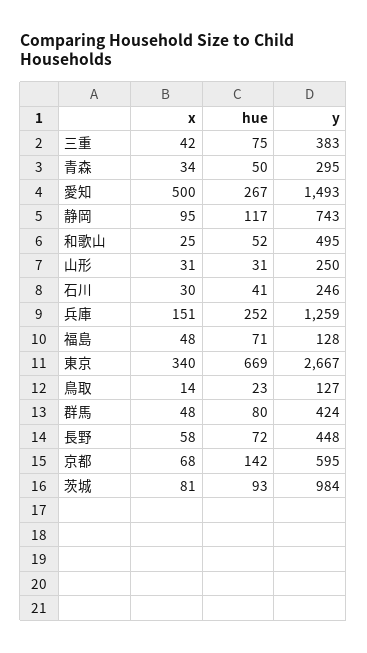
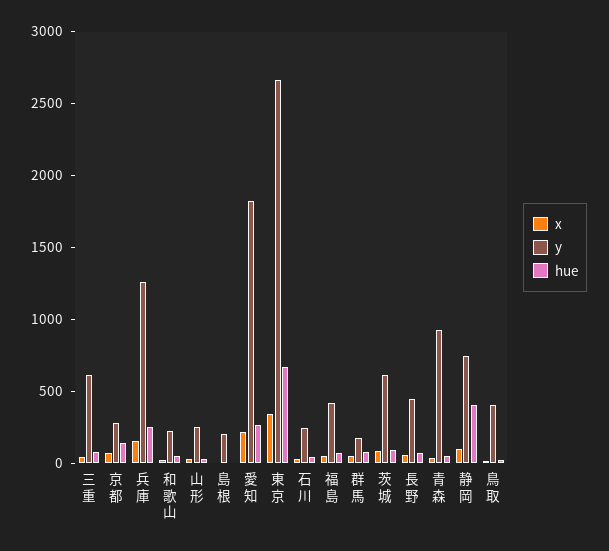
  {
    "x": {
      "三重": 42,
      "青森": 34,
-     "愛知": 500,
+     "愛知": 200,
      "静岡": 95,
      "和歌山": 25,
      "山形": 31,
      "石川": 30,
      "兵庫": 151,
      "福島": 48,
      "東京": 340,
      "鳥取": 14,
      "群馬": 48,
      "長野": 58,
      "京都": 68,
-     "茨城": 81
+     "茨城": 81,
+     "島根": 0
    },
    "hue": {
      "三重": 75,
      "青森": 50,
      "愛知": 267,
-     "静岡": 117,
+     "静岡": 400,
      "和歌山": 52,
      "山形": 31,
      "石川": 41,
      "兵庫": 252,
      "福島": 71,
      "東京": 669,
      "鳥取": 23,
      "群馬": 80,
      "長野": 72,
      "京都": 142,
-     "茨城": 93
+     "茨城": 93,
+     "島根": 0
    },
    "y": {
-     "三重": 383,
+     "三重": 600,
-     "青森": 295,
+     "青森": 900,
-     "愛知": 1493,
+     "愛知": 1800,
      "静岡": 743,
-     "和歌山": 495,
+     "和歌山": 200,
      "山形": 250,
      "石川": 246,
      "兵庫": 1259,
-     "福島": 128,
+     "福島": 400,
      "東京": 2667,
-     "鳥取": 127,
+     "鳥取": 400,
-     "群馬": 424,
+     "群馬": 200,
      "長野": 448,
-     "京都": 595,
+     "京都": 300,
-     "茨城": 984
+     "茨城": 600,
+     "島根": 200
    }
  }

